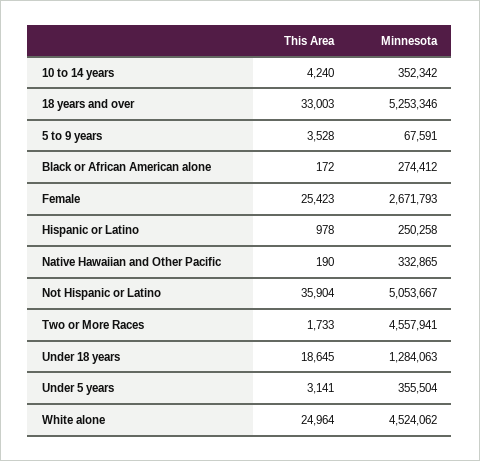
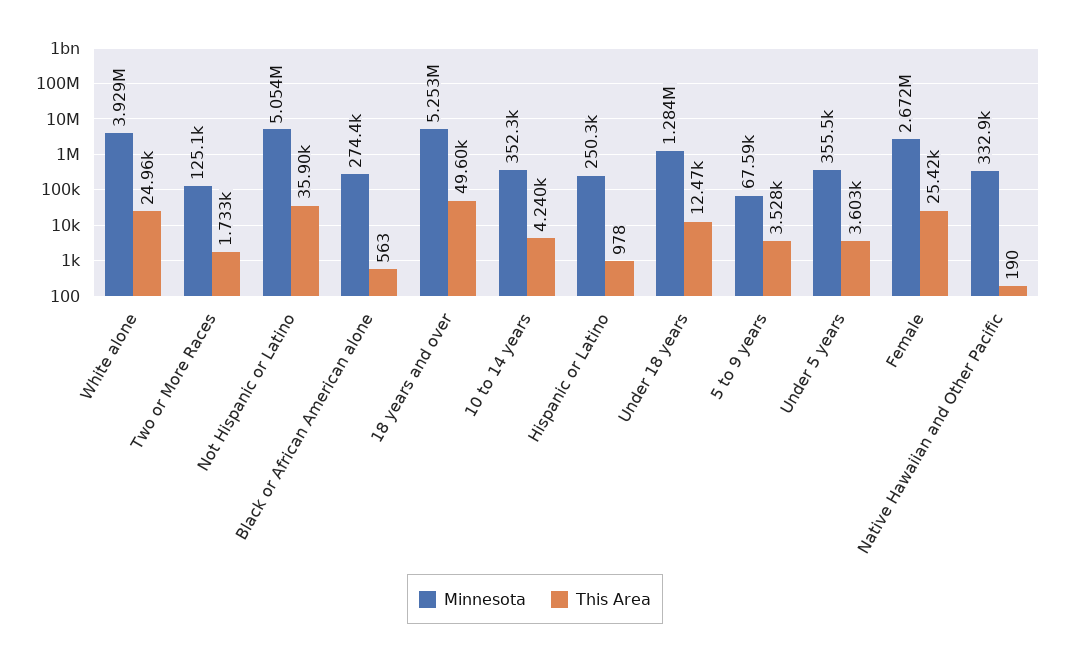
  {
    "This Area": {
      "10 to 14 years": 4240,
-     "18 years and over": 33003,
+     "18 years and over": 49600,
      "5 to 9 years": 3528,
-     "Black or African American alone": 172,
+     "Black or African American alone": 563,
      "Female": 25423,
      "Hispanic or Latino": 978,
      "Native Hawaiian and Other Pacific": 190,
      "Not Hispanic or Latino": 35904,
      "Two or More Races": 1733,
-     "Under 18 years": 18645,
+     "Under 18 years": 12470,
-     "Under 5 years": 3141,
+     "Under 5 years": 3603,
      "White alone": 24964
    },
    "Minnesota": {
      "10 to 14 years": 352342,
      "18 years and over": 5253346,
      "5 to 9 years": 67591,
      "Black or African American alone": 274412,
      "Female": 2671793,
      "Hispanic or Latino": 250258,
      "Native Hawaiian and Other Pacific": 332865,
      "Not Hispanic or Latino": 5053667,
-     "Two or More Races": 4557941,
+     "Two or More Races": 125100,
      "Under 18 years": 1284063,
      "Under 5 years": 355504,
-     "White alone": 4524062
+     "White alone": 3929000
    }
  }

